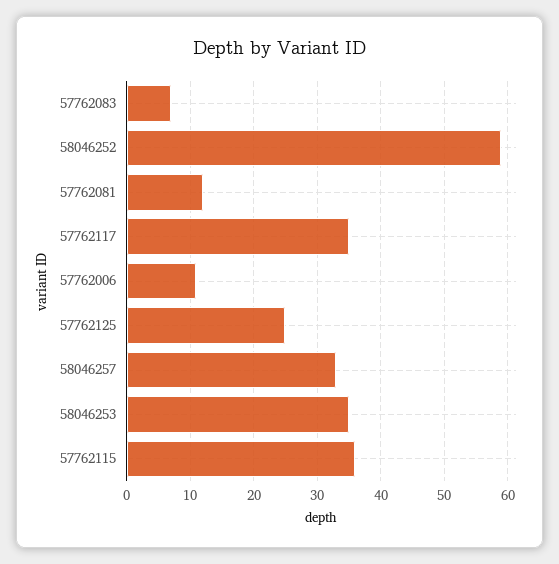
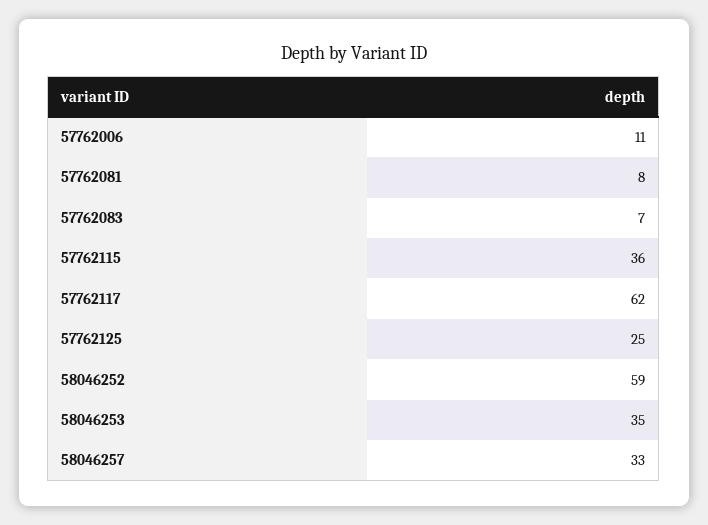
  {
    "57762083": 7,
    "58046252": 59,
-   "57762081": 12,
+   "57762081": 8,
-   "57762117": 35,
+   "57762117": 62,
    "57762006": 11,
    "57762125": 25,
    "58046257": 33,
    "58046253": 35,
    "57762115": 36
  }

